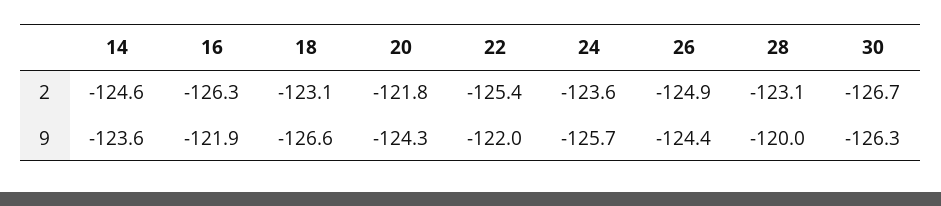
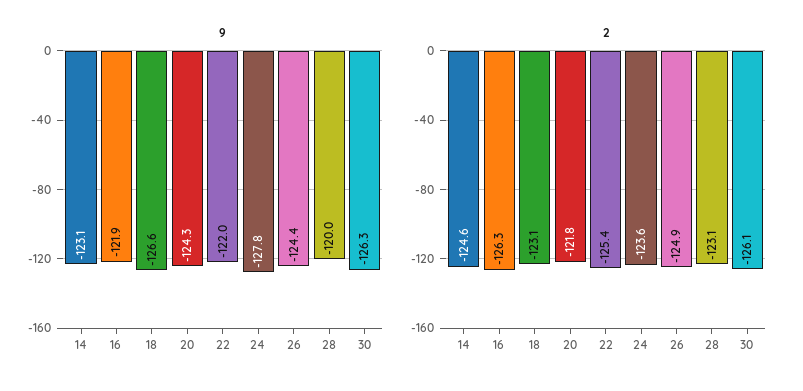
  {
    "2": {
      "14": -124.6,
      "16": -126.3,
      "18": -123.1,
      "20": -121.8,
      "22": -125.4,
      "24": -123.6,
      "26": -124.9,
      "28": -123.1,
-     "30": -126.7
+     "30": -126.1
    },
    "9": {
-     "14": -123.6,
+     "14": -123.1,
      "16": -121.9,
      "18": -126.6,
      "20": -124.3,
      "22": -122,
-     "24": -125.7,
+     "24": -127.8,
      "26": -124.4,
      "28": -120,
      "30": -126.3
    }
  }

